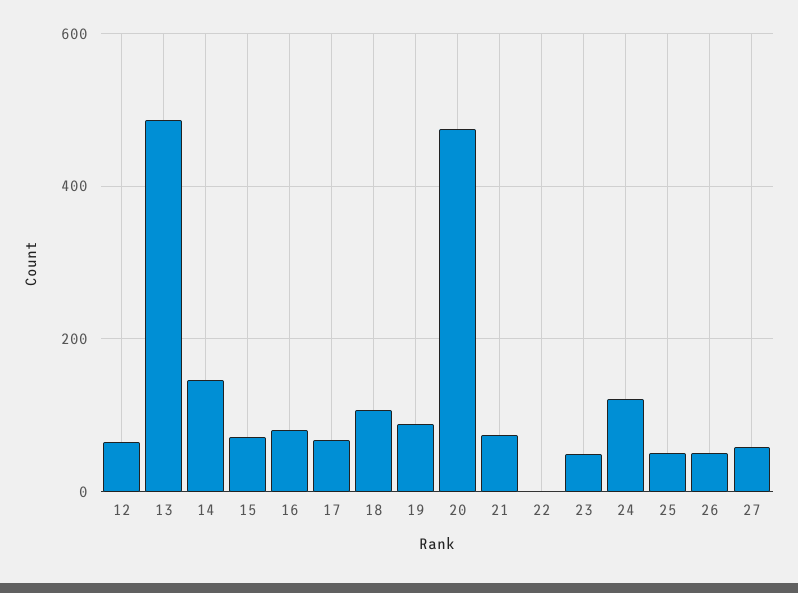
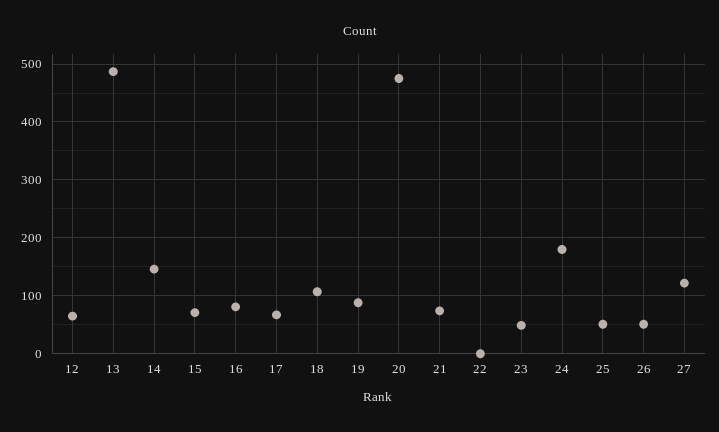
  {
    "12": 60,
    "13": 480,
    "14": 140,
    "15": 80,
    "16": 80,
    "17": 60,
    "18": 100,
    "19": 80,
    "20": 480,
    "21": 80,
    "22": 0,
    "23": 40,
-   "24": 120,
+   "24": 180,
    "25": 60,
    "26": 60,
-   "27": 60
+   "27": 120
  }

